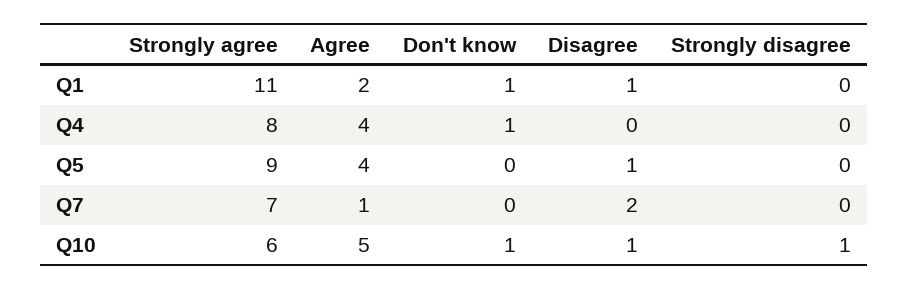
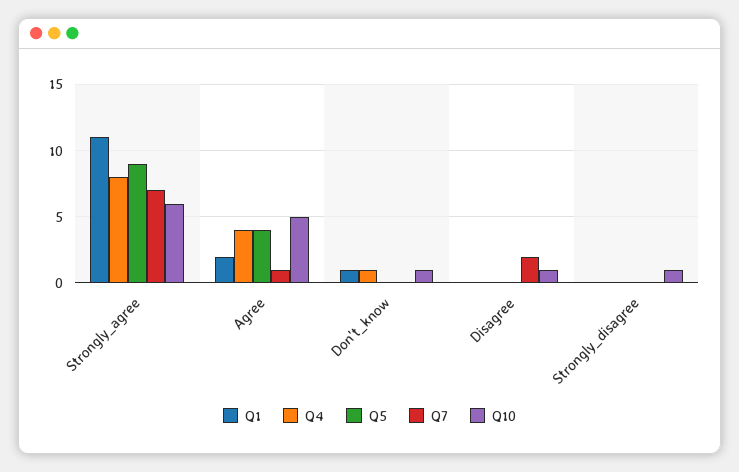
  {
    "Q1": {
      "Strongly agree": 11,
      "Agree": 2,
      "Don't know": 1,
-     "Disagree": 1,
+     "Disagree": 0,
      "Strongly disagree": 0
    },
    "Q4": {
      "Strongly agree": 8,
      "Agree": 4,
      "Don't know": 1,
      "Disagree": 0,
      "Strongly disagree": 0
    },
    "Q5": {
      "Strongly agree": 9,
      "Agree": 4,
      "Don't know": 0,
-     "Disagree": 1,
+     "Disagree": 0,
      "Strongly disagree": 0
    },
    "Q7": {
      "Strongly agree": 7,
      "Agree": 1,
      "Don't know": 0,
      "Disagree": 2,
      "Strongly disagree": 0
    },
    "Q10": {
      "Strongly agree": 6,
      "Agree": 5,
      "Don't know": 1,
      "Disagree": 1,
      "Strongly disagree": 1
    }
  }

